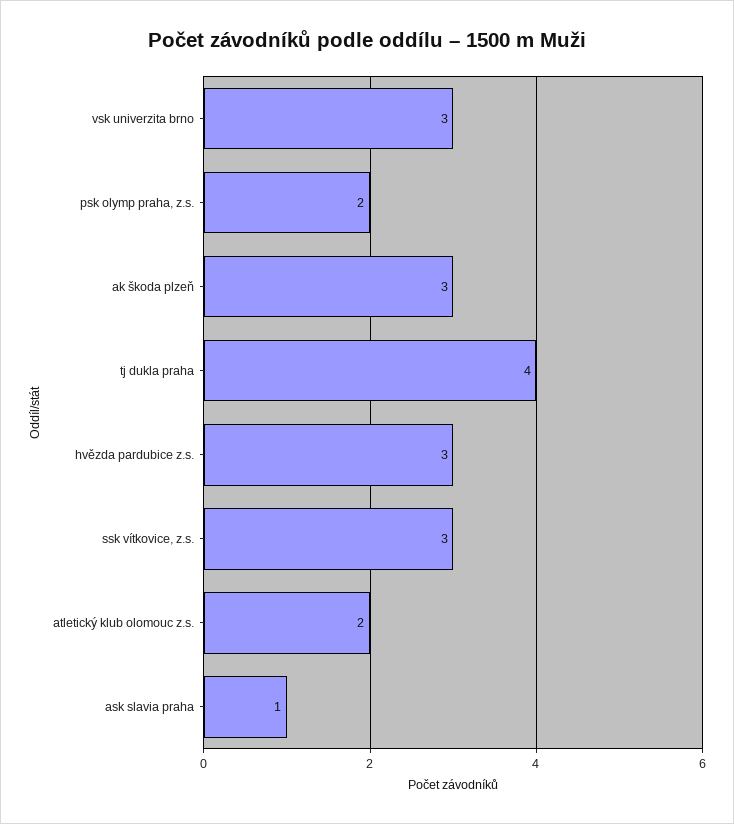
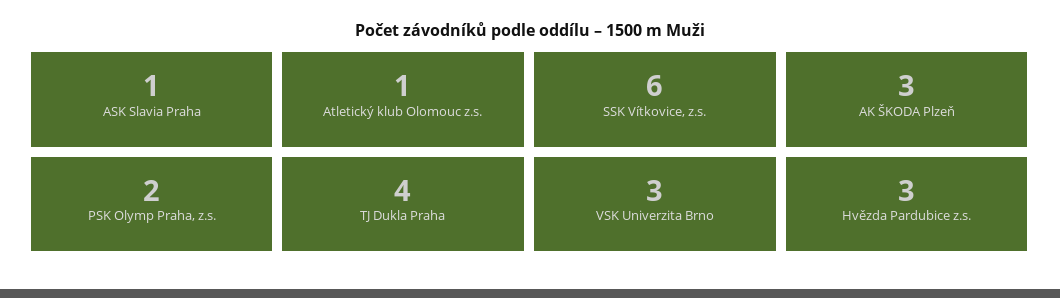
  {
    "vsk univerzita brno": 3,
    "psk olymp praha, z.s.": 2,
    "ak škoda plzeň": 3,
    "tj dukla praha": 4,
    "hvězda pardubice z.s.": 3,
-   "ssk vítkovice, z.s.": 3,
+   "ssk vítkovice, z.s.": 6,
-   "atletický klub olomouc z.s.": 2,
+   "atletický klub olomouc z.s.": 1,
    "ask slavia praha": 1
  }

